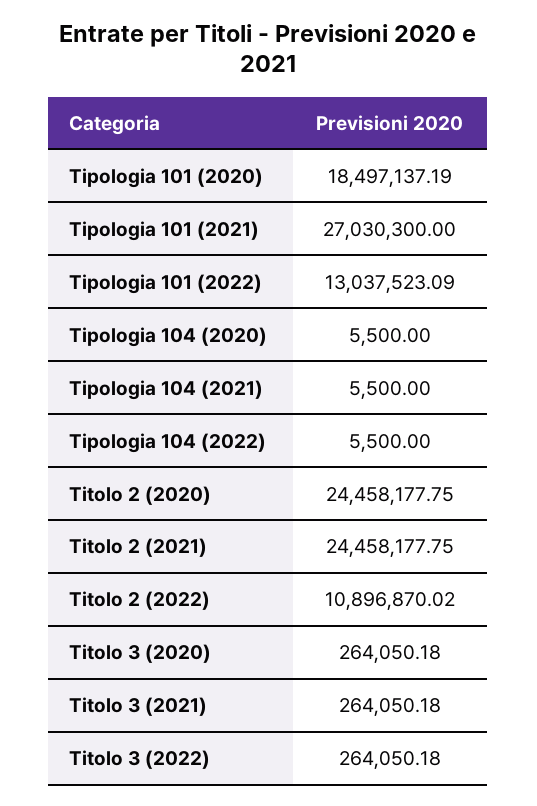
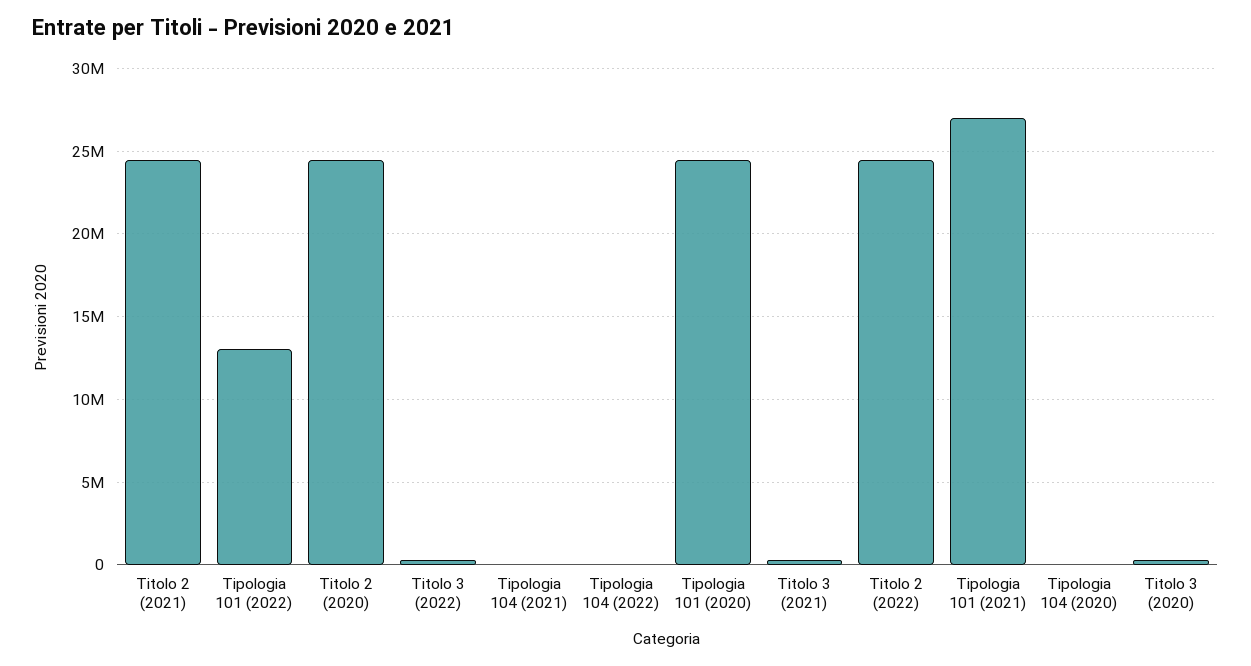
  {
-   "Tipologia 101 (2020)": 18497137.19,
+   "Tipologia 101 (2020)": 24500000,
    "Tipologia 101 (2021)": 27030300,
    "Tipologia 101 (2022)": 13037523.09,
    "Tipologia 104 (2020)": 5500,
    "Tipologia 104 (2021)": 5500,
    "Tipologia 104 (2022)": 5500,
    "Titolo 2 (2020)": 24458177.75,
    "Titolo 2 (2021)": 24458177.75,
-   "Titolo 2 (2022)": 10896870.02,
+   "Titolo 2 (2022)": 24500000,
    "Titolo 3 (2020)": 264050.18,
    "Titolo 3 (2021)": 264050.18,
    "Titolo 3 (2022)": 264050.18
  }

